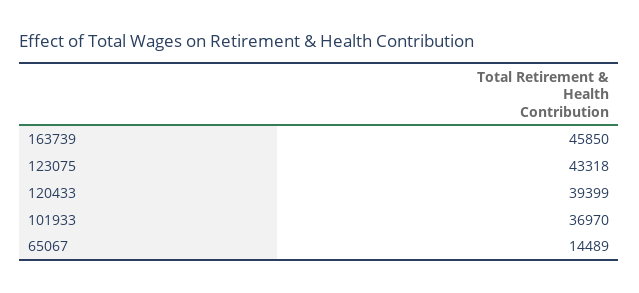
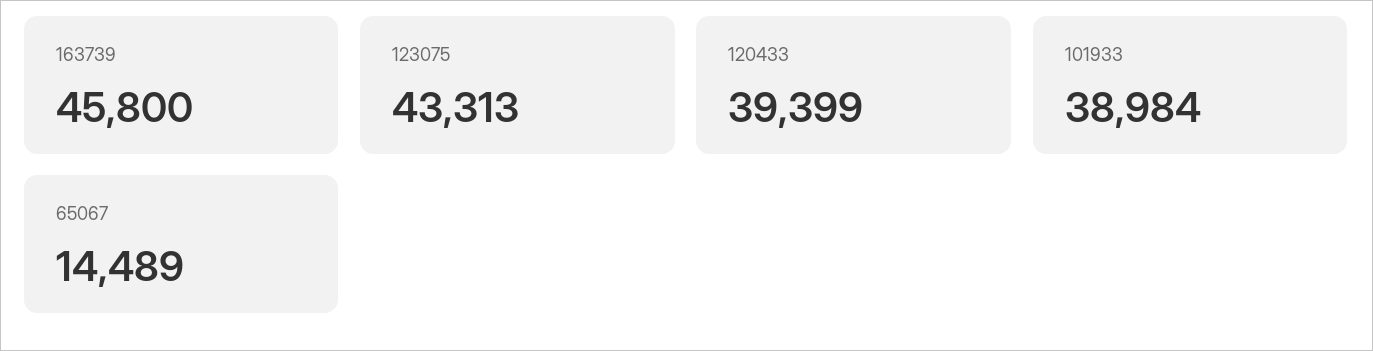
  {
-   "163739": 45850,
+   "163739": 45800,
-   "123075": 43318,
+   "123075": 43313,
    "120433": 39399,
-   "101933": 36970,
+   "101933": 38984,
    "65067": 14489
  }

